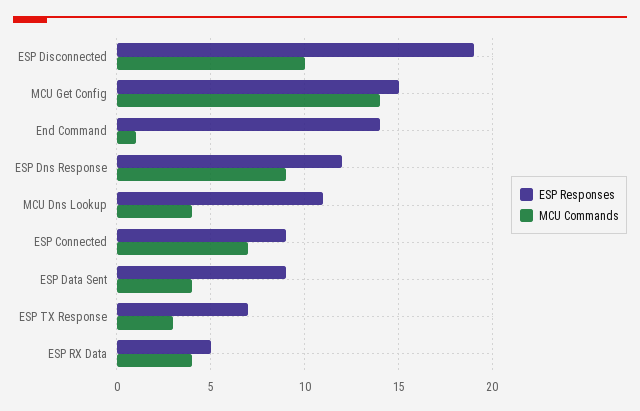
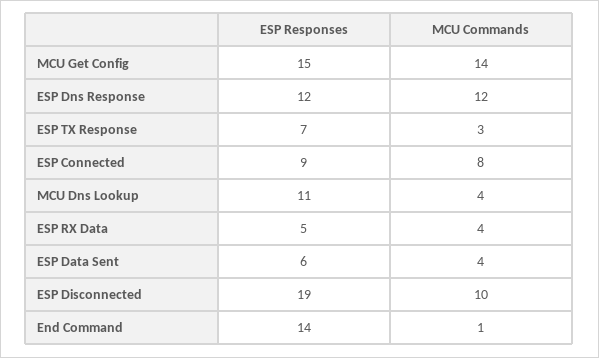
  {
    "ESP Responses": {
      "ESP Disconnected": 19,
      "MCU Get Config": 15,
      "End Command": 14,
      "ESP Dns Response": 12,
      "MCU Dns Lookup": 11,
      "ESP Connected": 9,
-     "ESP Data Sent": 9,
+     "ESP Data Sent": 6,
      "ESP TX Response": 7,
      "ESP RX Data": 5
    },
    "MCU Commands": {
      "ESP Disconnected": 10,
      "MCU Get Config": 14,
      "End Command": 1,
-     "ESP Dns Response": 9,
+     "ESP Dns Response": 12,
      "MCU Dns Lookup": 4,
-     "ESP Connected": 7,
+     "ESP Connected": 8,
      "ESP Data Sent": 4,
      "ESP TX Response": 3,
      "ESP RX Data": 4
    }
  }

